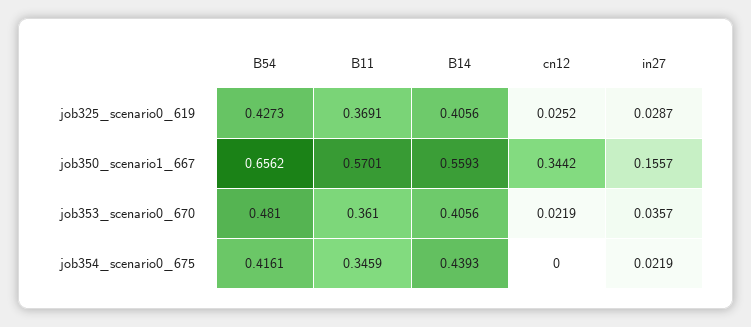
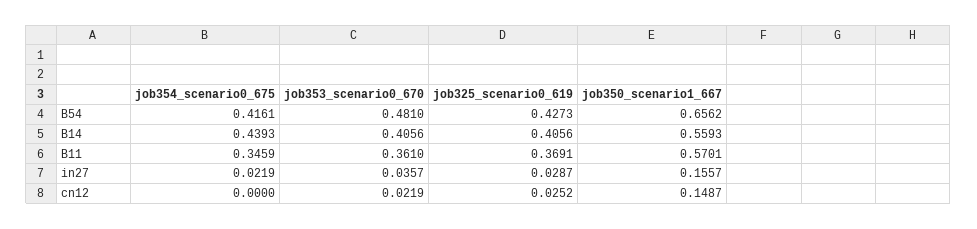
  {
    "B54": {
      "job325_scenario0_619": 0.4273,
      "job350_scenario1_667": 0.6562,
      "job353_scenario0_670": 0.481,
      "job354_scenario0_675": 0.4161
    },
    "B11": {
      "job325_scenario0_619": 0.3691,
      "job350_scenario1_667": 0.5701,
      "job353_scenario0_670": 0.361,
      "job354_scenario0_675": 0.3459
    },
    "B14": {
      "job325_scenario0_619": 0.4056,
      "job350_scenario1_667": 0.5593,
      "job353_scenario0_670": 0.4056,
      "job354_scenario0_675": 0.4393
    },
    "cn12": {
      "job325_scenario0_619": 0.0252,
-     "job350_scenario1_667": 0.3442,
+     "job350_scenario1_667": 0.1487,
      "job353_scenario0_670": 0.0219,
      "job354_scenario0_675": 0
    },
    "in27": {
      "job325_scenario0_619": 0.0287,
      "job350_scenario1_667": 0.1557,
      "job353_scenario0_670": 0.0357,
      "job354_scenario0_675": 0.0219
    }
  }

